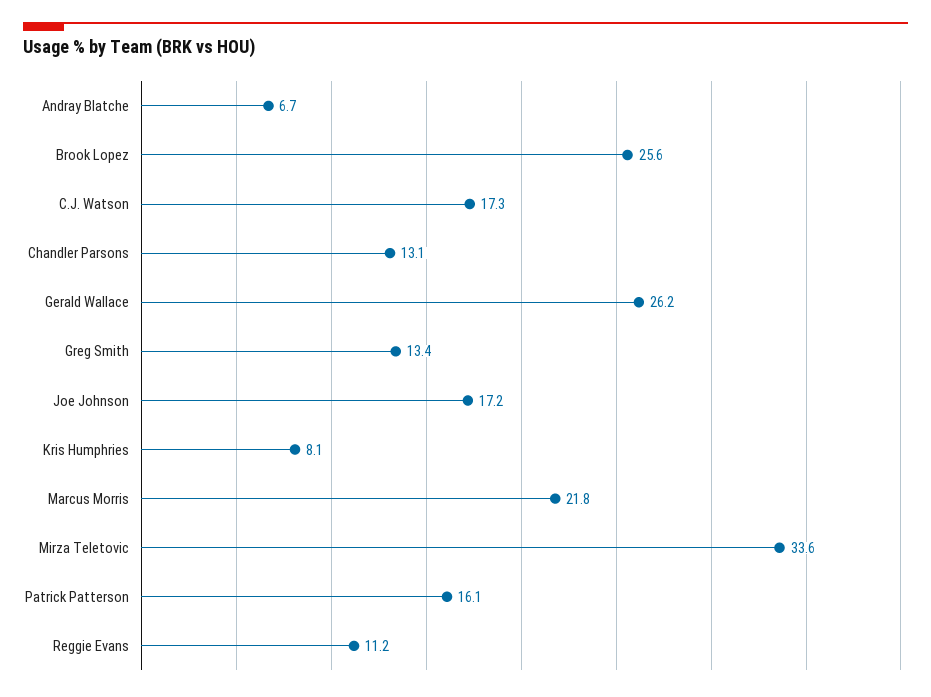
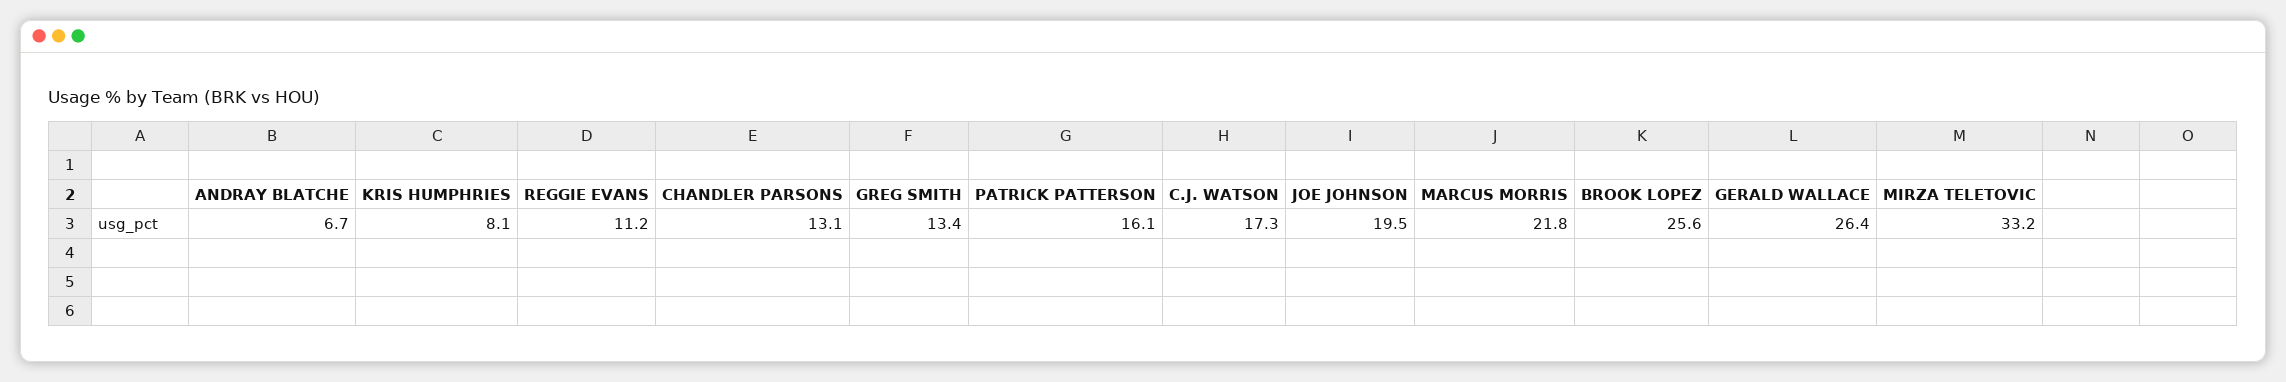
  {
    "Andray Blatche": 6.7,
    "Brook Lopez": 25.6,
    "C.J. Watson": 17.3,
    "Chandler Parsons": 13.1,
-   "Gerald Wallace": 26.2,
+   "Gerald Wallace": 26.4,
    "Greg Smith": 13.4,
-   "Joe Johnson": 17.2,
+   "Joe Johnson": 19.5,
    "Kris Humphries": 8.1,
    "Marcus Morris": 21.8,
-   "Mirza Teletovic": 33.6,
+   "Mirza Teletovic": 33.2,
    "Patrick Patterson": 16.1,
    "Reggie Evans": 11.2
  }

